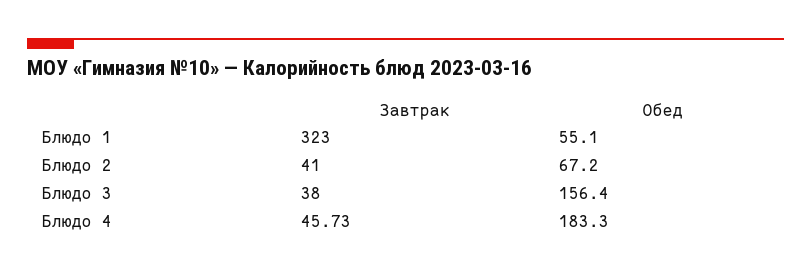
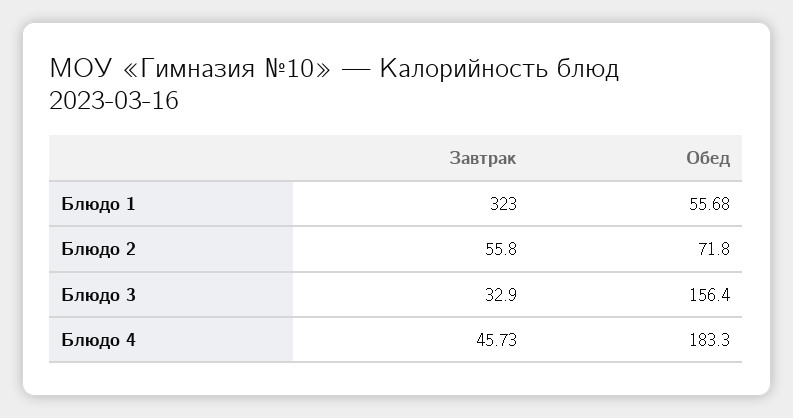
  {
    "Завтрак": {
      "Блюдо 1": 323,
-     "Блюдо 2": 41,
+     "Блюдо 2": 55.8,
-     "Блюдо 3": 38,
+     "Блюдо 3": 32.9,
      "Блюдо 4": 45.73
    },
    "Обед": {
-     "Блюдо 1": 55.1,
+     "Блюдо 1": 55.68,
-     "Блюдо 2": 67.2,
+     "Блюдо 2": 71.8,
      "Блюдо 3": 156.4,
      "Блюдо 4": 183.3
    }
  }

